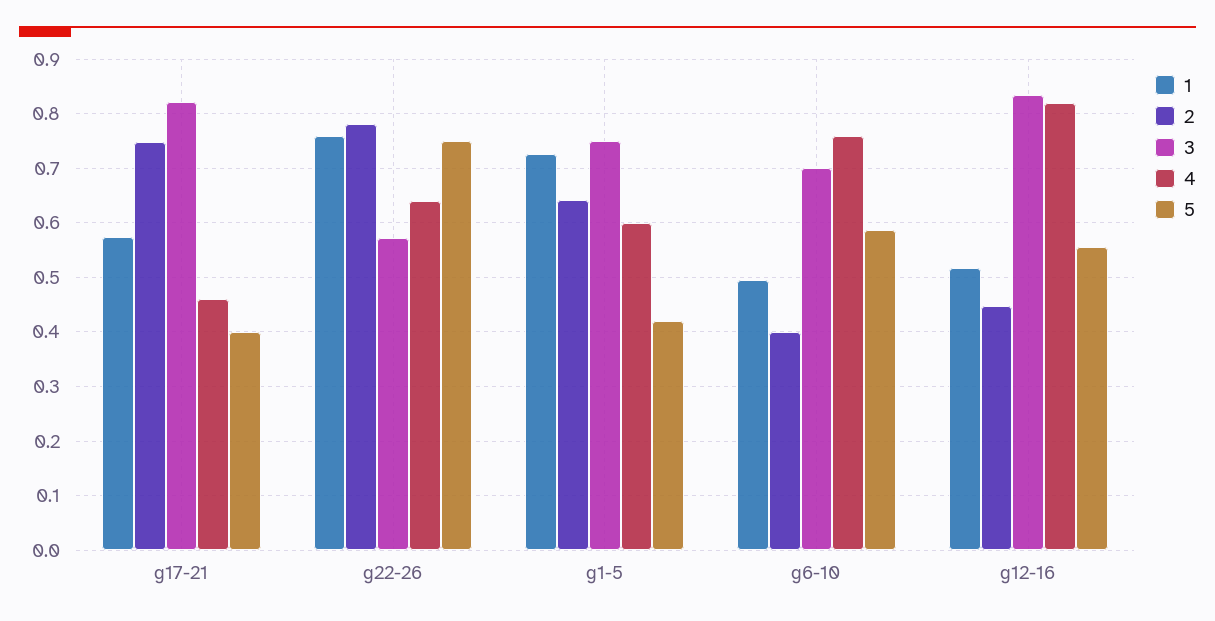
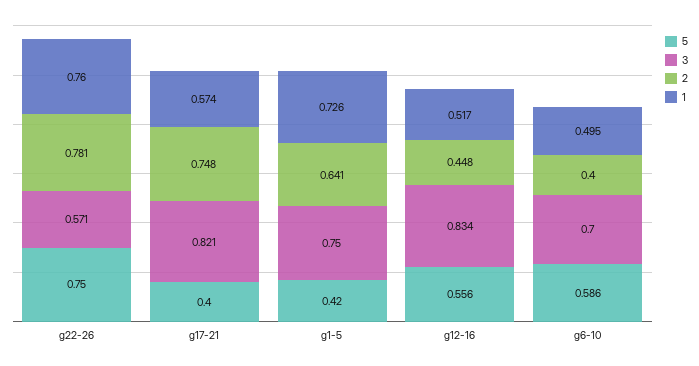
  {
    "1": {
      "g17-21": 0.574,
      "g22-26": 0.76,
      "g1-5": 0.726,
      "g6-10": 0.495,
      "g12-16": 0.517
    },
    "2": {
      "g17-21": 0.748,
      "g22-26": 0.781,
      "g1-5": 0.641,
      "g6-10": 0.4,
      "g12-16": 0.448
    },
    "3": {
      "g17-21": 0.821,
      "g22-26": 0.571,
      "g1-5": 0.75,
      "g6-10": 0.7,
      "g12-16": 0.834
    },
-   "4": {
-     "g17-21": 0.46,
-     "g22-26": 0.64,
-     "g1-5": 0.6,
-     "g6-10": 0.76,
-     "g12-16": 0.82
-   },
    "5": {
      "g17-21": 0.4,
      "g22-26": 0.75,
      "g1-5": 0.42,
      "g6-10": 0.586,
      "g12-16": 0.556
    }
  }

